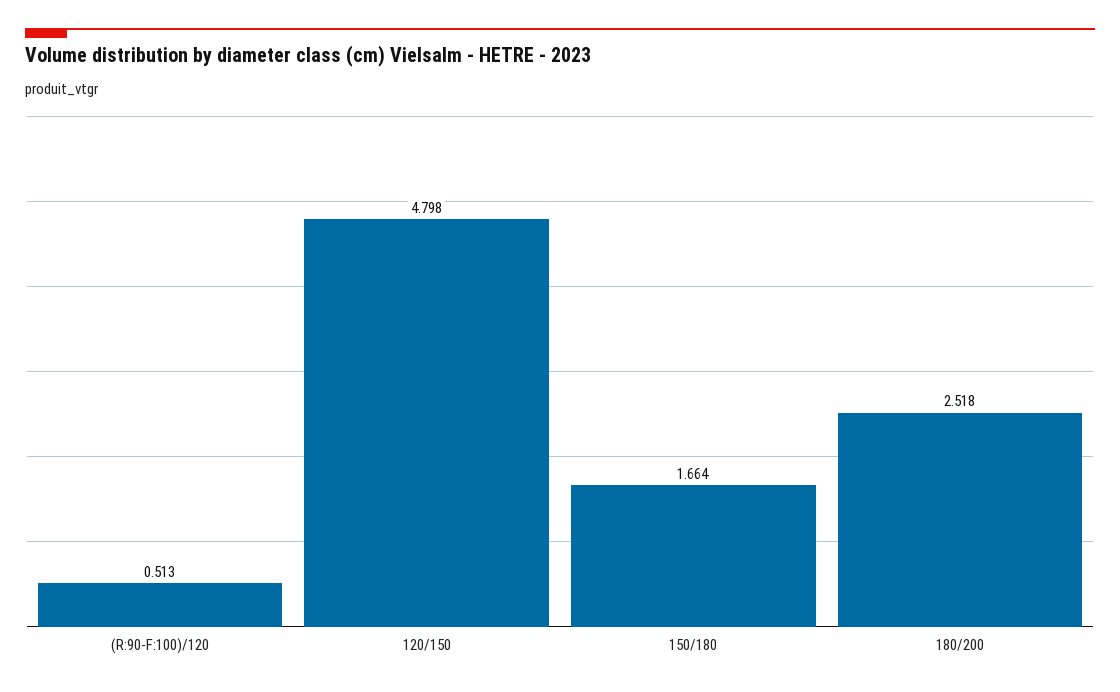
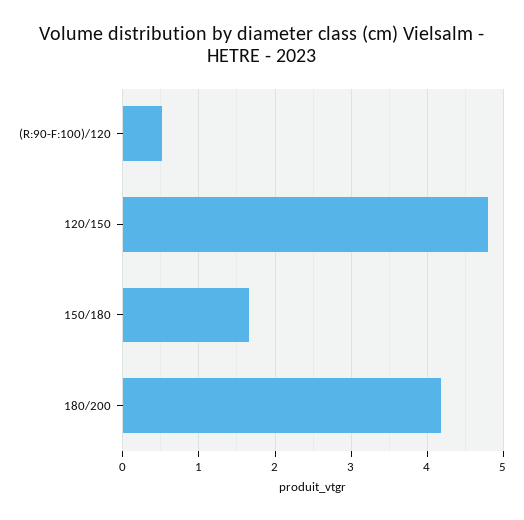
  {
    "(R:90-F:100)/120": 0.513,
    "120/150": 4.798,
    "150/180": 1.664,
-   "180/200": 2.518
+   "180/200": 4.2
  }

